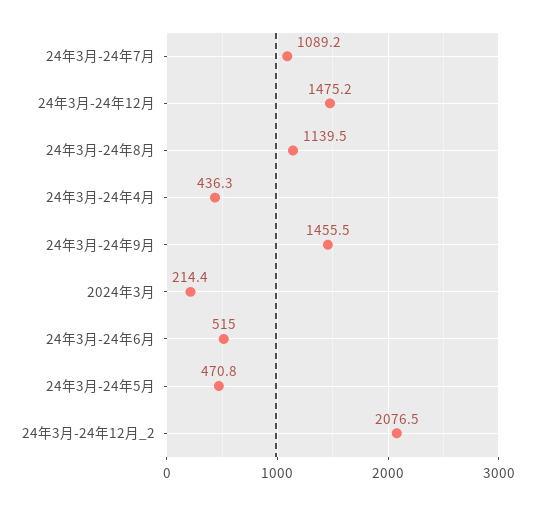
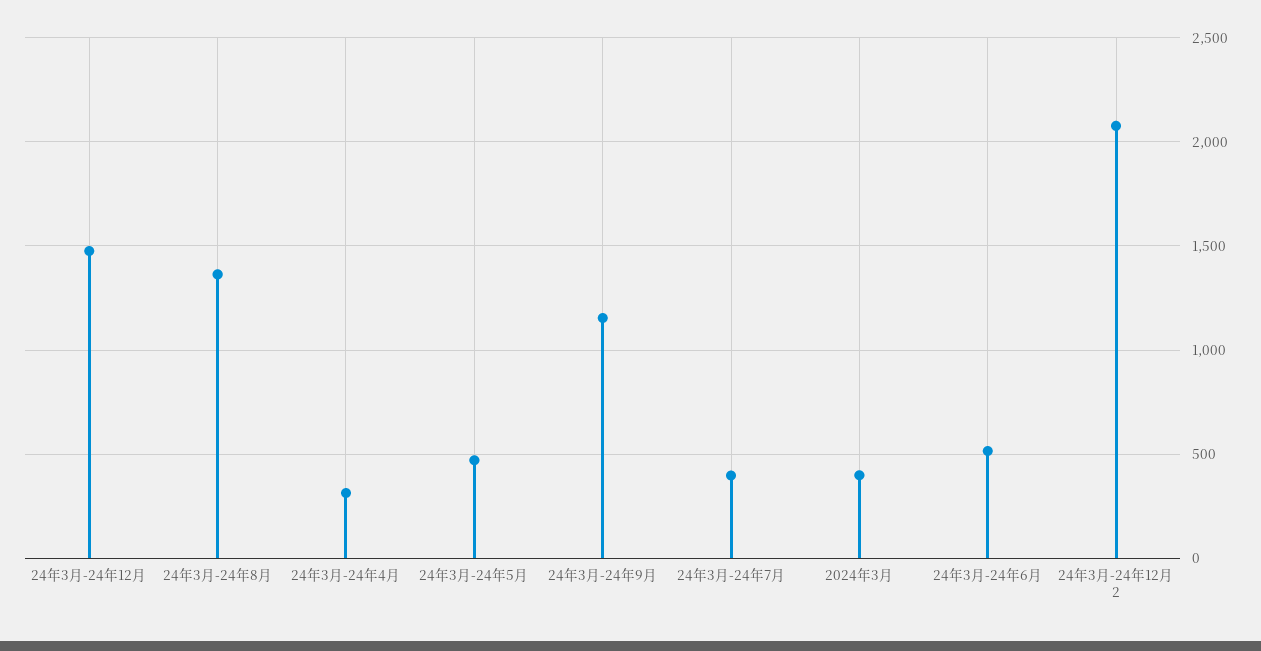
  {
-   "24年3月-24年7月": 1089.2,
+   "24年3月-24年7月": 400,
    "24年3月-24年12月": 1475.2,
-   "24年3月-24年8月": 1139.5,
+   "24年3月-24年8月": 1350,
-   "24年3月-24年4月": 436.3,
+   "24年3月-24年4月": 300,
-   "24年3月-24年9月": 1455.5,
+   "24年3月-24年9月": 1150,
-   "2024年3月": 214.4,
+   "2024年3月": 400,
    "24年3月-24年6月": 515,
    "24年3月-24年5月": 470.8,
    "24年3月-24年12月_2": 2076.5
  }

